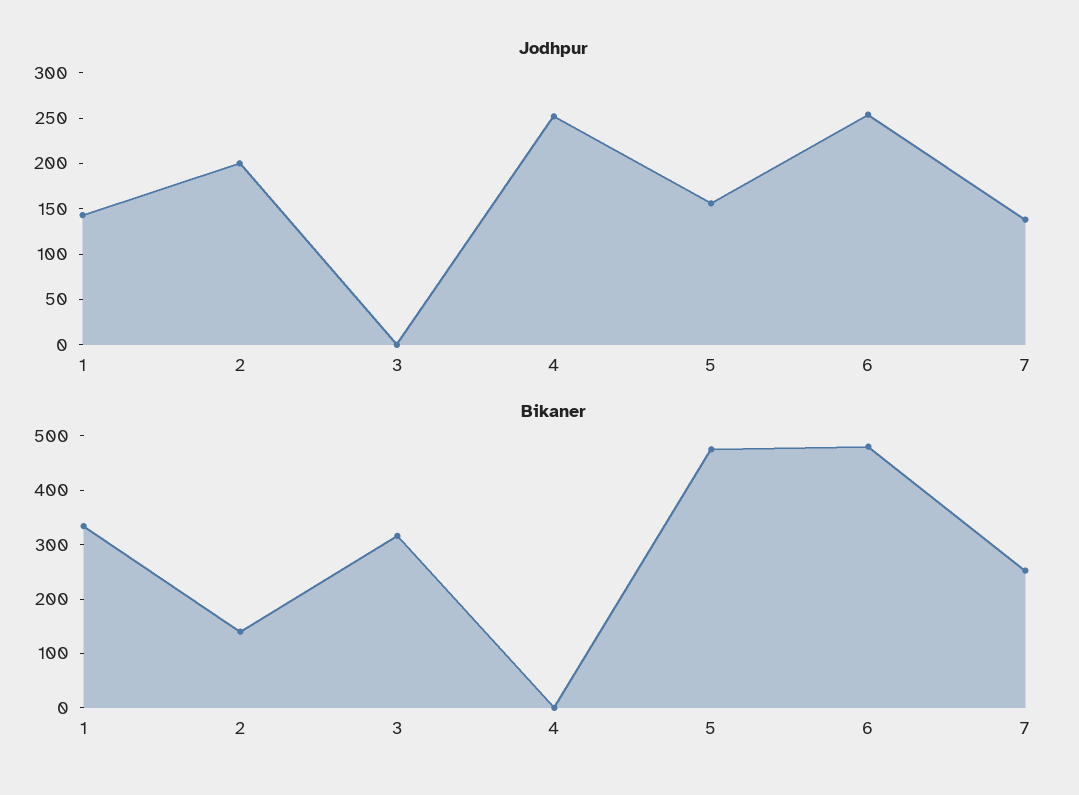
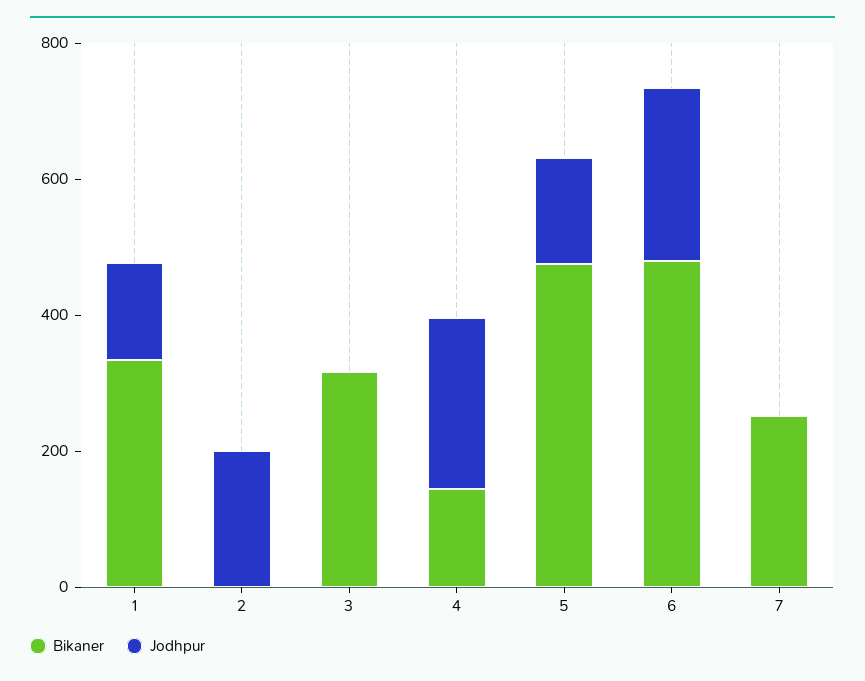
  {
    "Jodhpur": {
      "1": 140,
      "2": 200,
      "3": 0,
      "4": 250,
      "5": 160,
      "6": 250,
-     "7": 140
+     "7": 0
    },
    "Bikaner": {
      "1": 340,
-     "2": 140,
+     "2": 0,
      "3": 320,
-     "4": 0,
+     "4": 150,
      "5": 480,
      "6": 480,
      "7": 260
    }
  }

